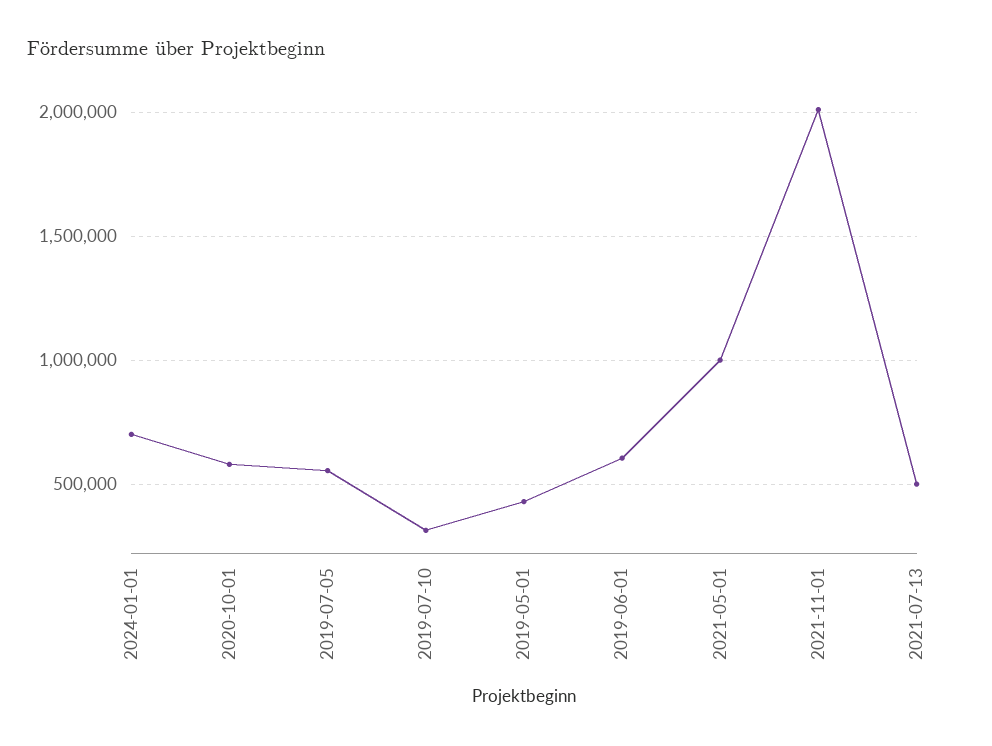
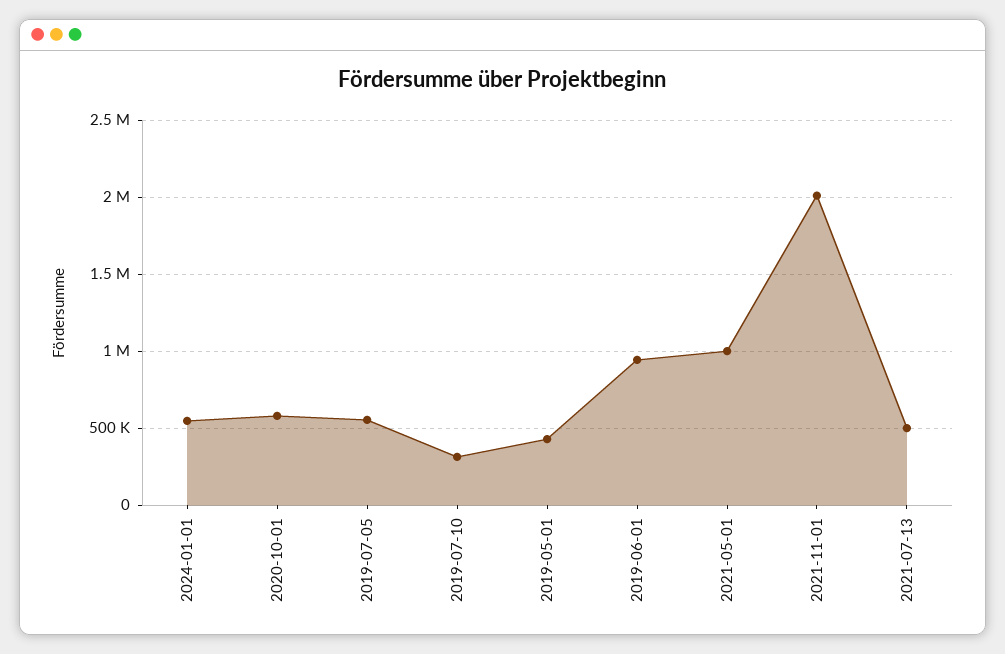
  {
-   "2024-01-01": 700000,
+   "2024-01-01": 550000,
    "2020-10-01": 600000,
    "2019-07-05": 550000,
    "2019-07-10": 300000,
    "2019-05-01": 450000,
-   "2019-06-01": 600000,
+   "2019-06-01": 950000,
    "2021-05-01": 1000000,
    "2021-11-01": 2000000,
    "2021-07-13": 500000
  }

